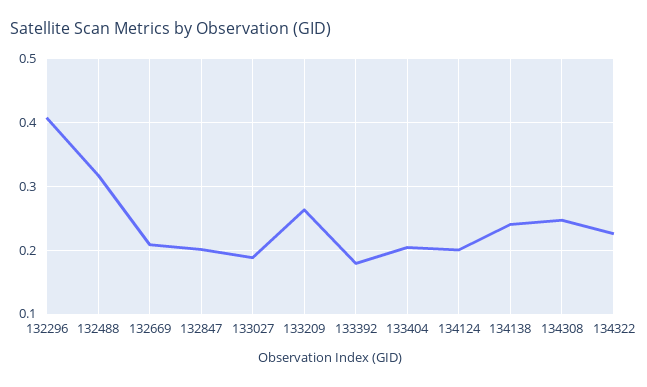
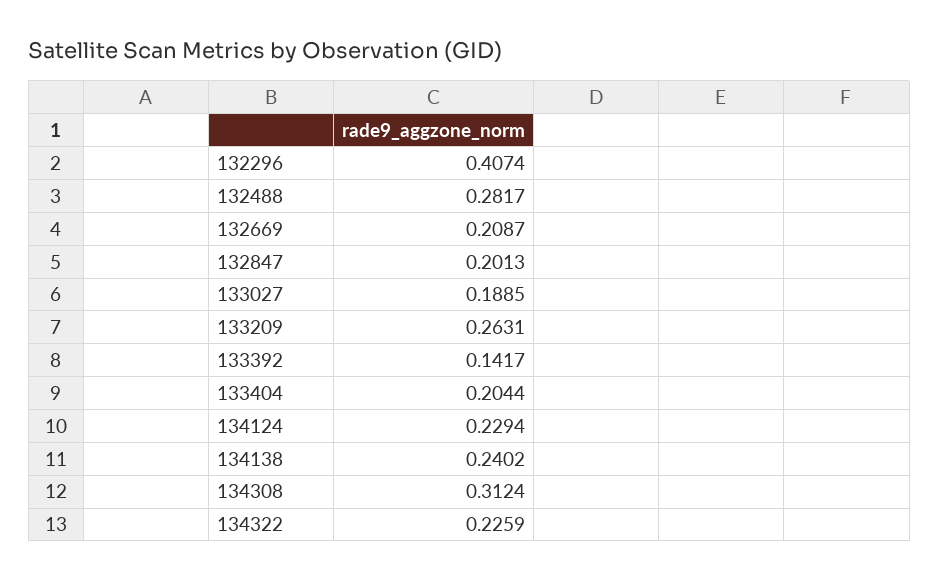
  {
    "132296": 0.4074,
-   "132488": 0.32,
+   "132488": 0.2817,
    "132669": 0.2087,
    "132847": 0.2013,
    "133027": 0.1885,
    "133209": 0.2631,
-   "133392": 0.18,
+   "133392": 0.1417,
    "133404": 0.2044,
-   "134124": 0.2,
+   "134124": 0.2294,
    "134138": 0.2402,
-   "134308": 0.25,
+   "134308": 0.3124,
    "134322": 0.2259
  }

